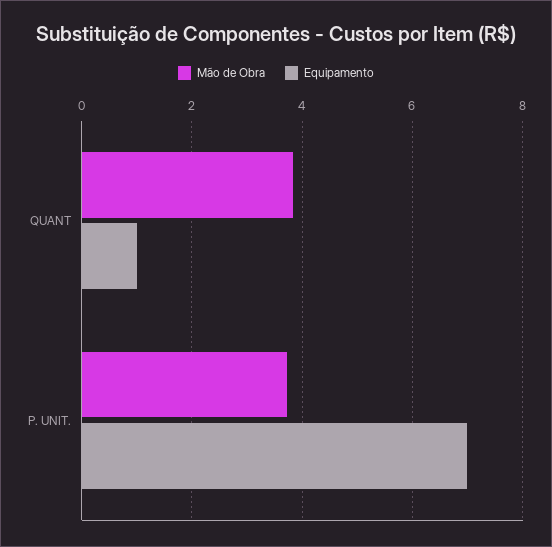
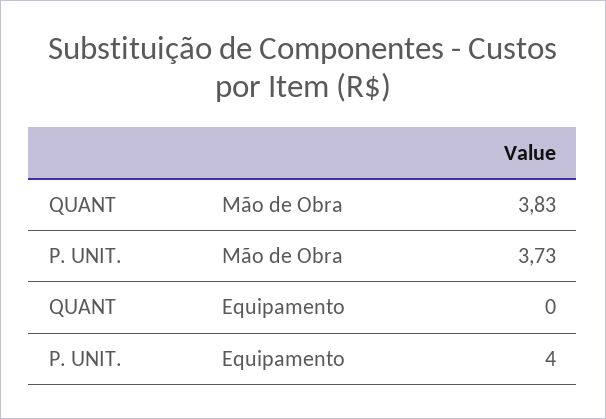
  {
    "Mão de Obra": {
      "QUANT": 3.83,
      "P. UNIT.": 3.73
    },
    "Equipamento": {
-     "QUANT": 1,
+     "QUANT": 0,
-     "P. UNIT.": 7
+     "P. UNIT.": 4
    }
  }

